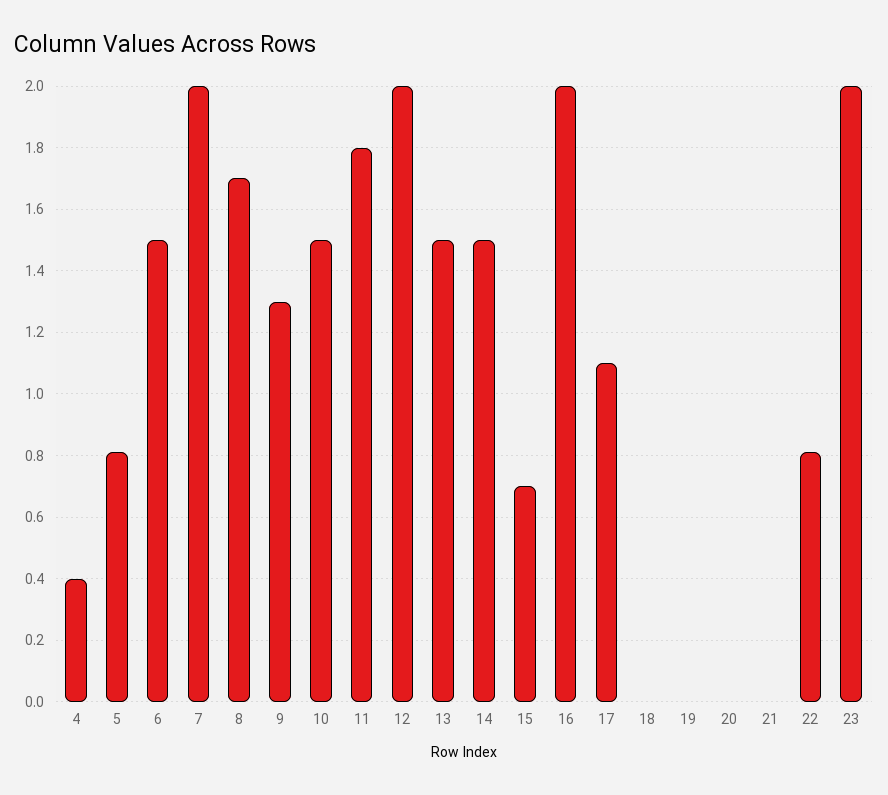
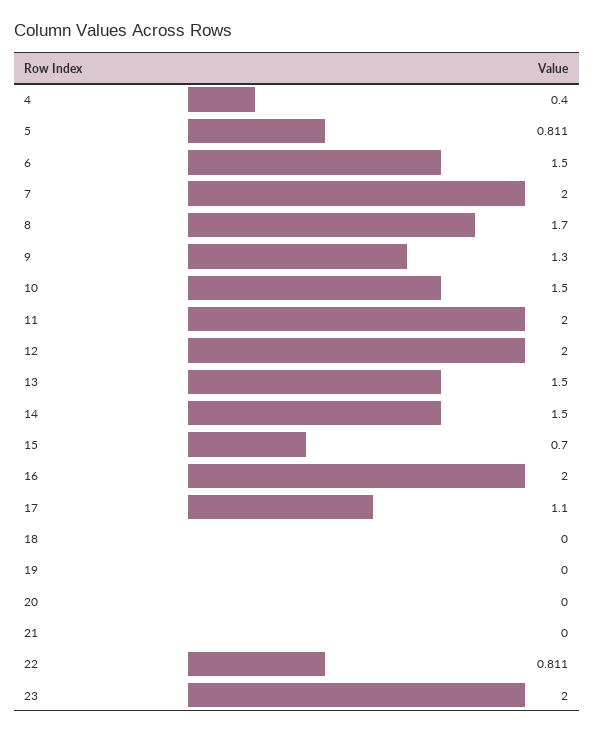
  {
    "4": 0.4,
    "5": 0.811,
    "6": 1.5,
    "7": 2,
    "8": 1.7,
    "9": 1.3,
    "10": 1.5,
-   "11": 1.8,
+   "11": 2,
    "12": 2,
    "13": 1.5,
    "14": 1.5,
    "15": 0.7,
    "16": 2,
    "17": 1.1,
    "18": 0,
    "19": 0,
    "20": 0,
    "21": 0,
    "22": 0.811,
    "23": 2
  }

